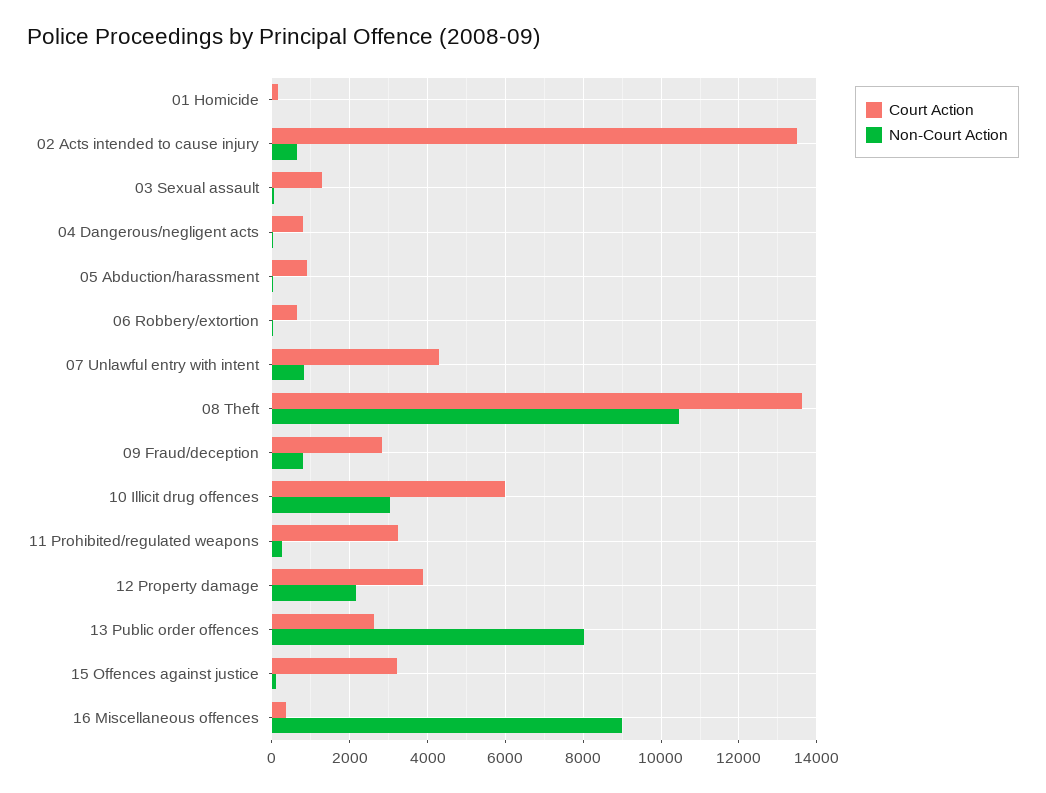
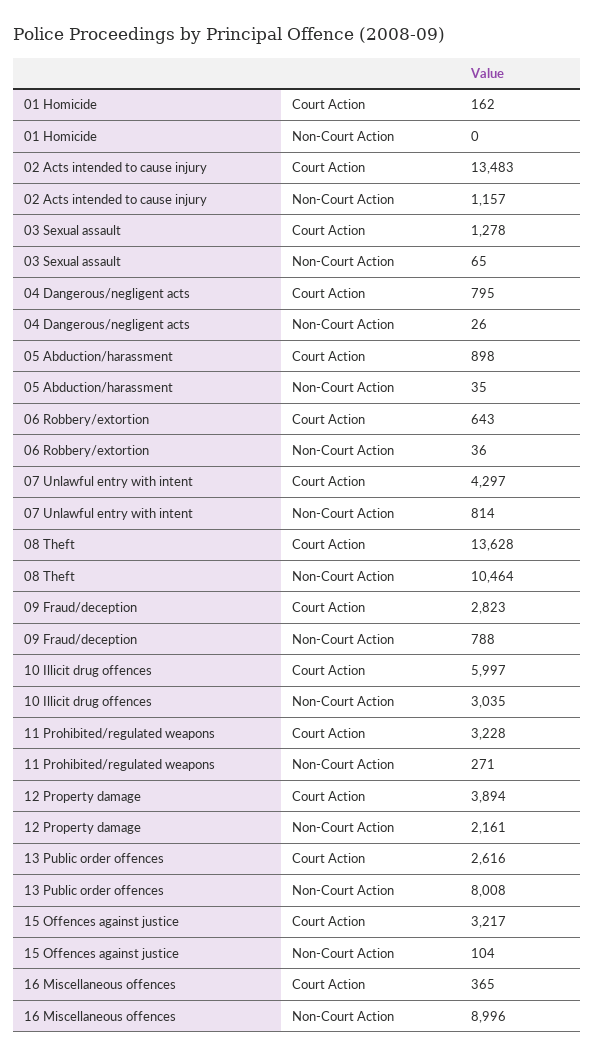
  {
    "Court Action": {
      "01 Homicide": 162,
      "02 Acts intended to cause injury": 13483,
      "03 Sexual assault": 1278,
      "04 Dangerous/negligent acts": 795,
      "05 Abduction/harassment": 898,
      "06 Robbery/extortion": 643,
      "07 Unlawful entry with intent": 4297,
      "08 Theft": 13628,
      "09 Fraud/deception": 2823,
      "10 Illicit drug offences": 5997,
      "11 Prohibited/regulated weapons": 3228,
      "12 Property damage": 3894,
      "13 Public order offences": 2616,
      "15 Offences against justice": 3217,
      "16 Miscellaneous offences": 365
    },
    "Non-Court Action": {
      "01 Homicide": 0,
-     "02 Acts intended to cause injury": 600,
+     "02 Acts intended to cause injury": 1157,
      "03 Sexual assault": 65,
      "04 Dangerous/negligent acts": 26,
      "05 Abduction/harassment": 35,
      "06 Robbery/extortion": 36,
      "07 Unlawful entry with intent": 814,
      "08 Theft": 10464,
      "09 Fraud/deception": 788,
      "10 Illicit drug offences": 3035,
      "11 Prohibited/regulated weapons": 271,
      "12 Property damage": 2161,
      "13 Public order offences": 8008,
      "15 Offences against justice": 104,
      "16 Miscellaneous offences": 8996
    }
  }

